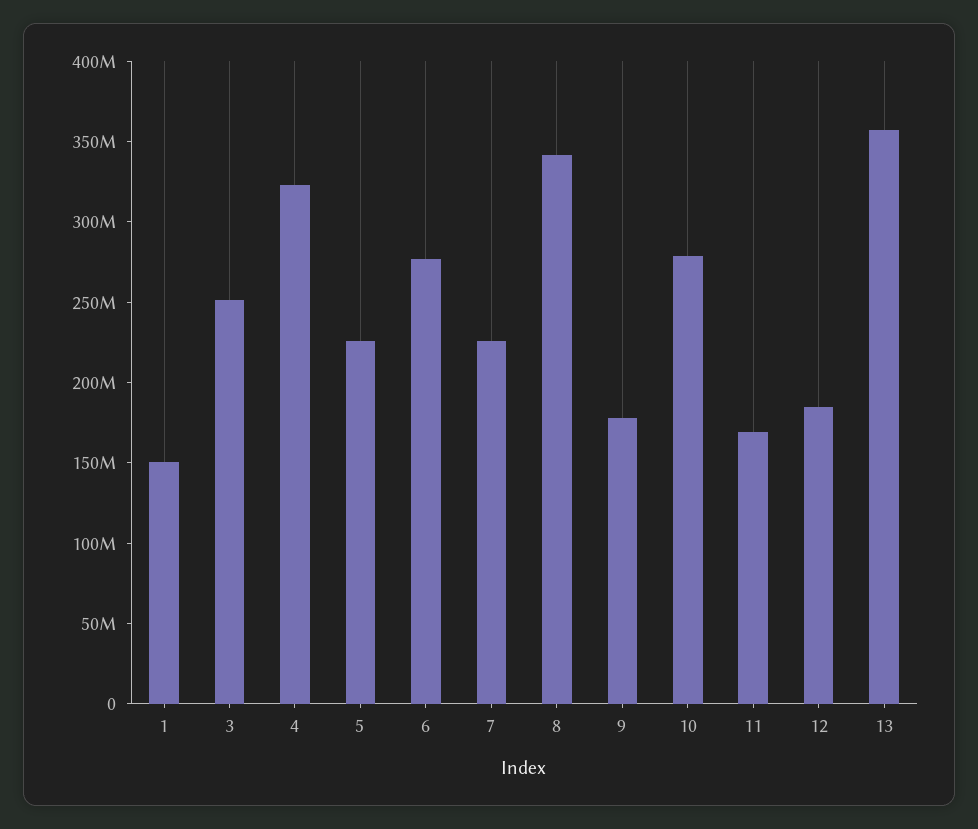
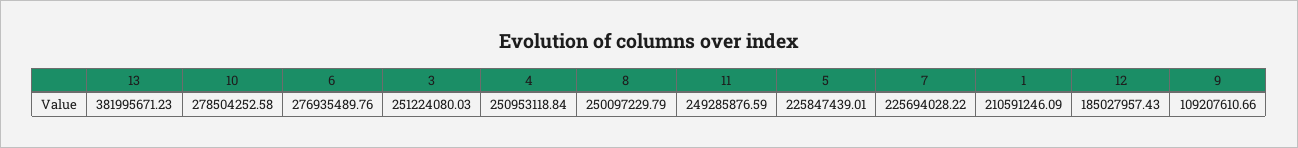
  {
-   "1": 150000000,
+   "1": 210591246.09,
    "3": 251224080.03,
-   "4": 320000000,
+   "4": 250953118.84,
    "5": 225847439.01,
    "6": 276935489.76,
    "7": 225694028.22,
-   "8": 340000000,
+   "8": 250097229.79,
-   "9": 180000000,
+   "9": 109207610.66,
    "10": 278504252.58,
-   "11": 170000000,
+   "11": 249285876.59,
    "12": 185027957.43,
-   "13": 360000000
+   "13": 381995671.23
  }

